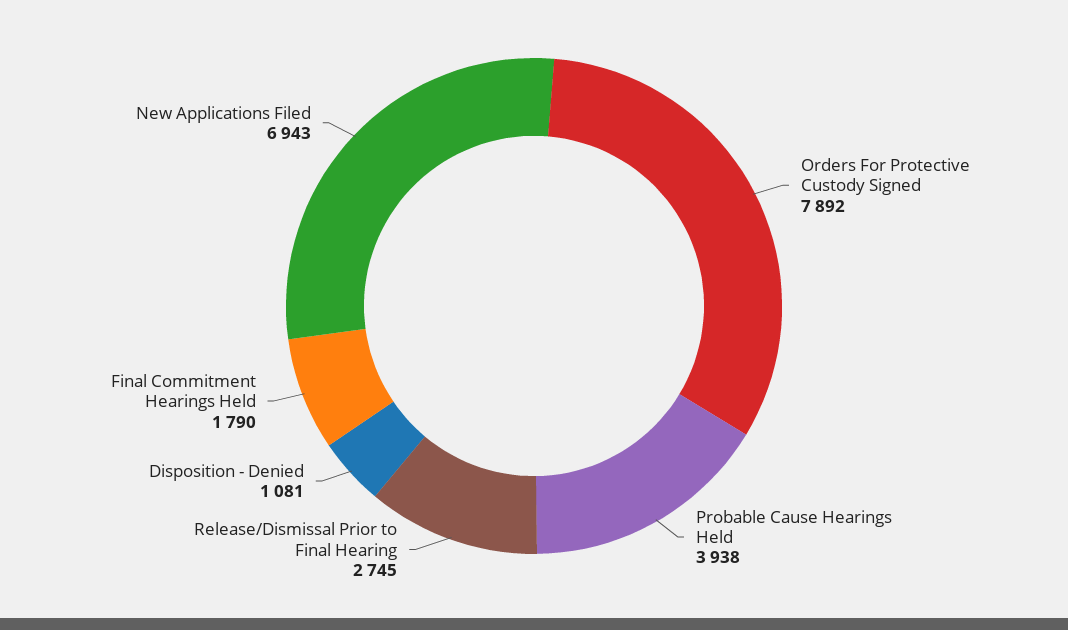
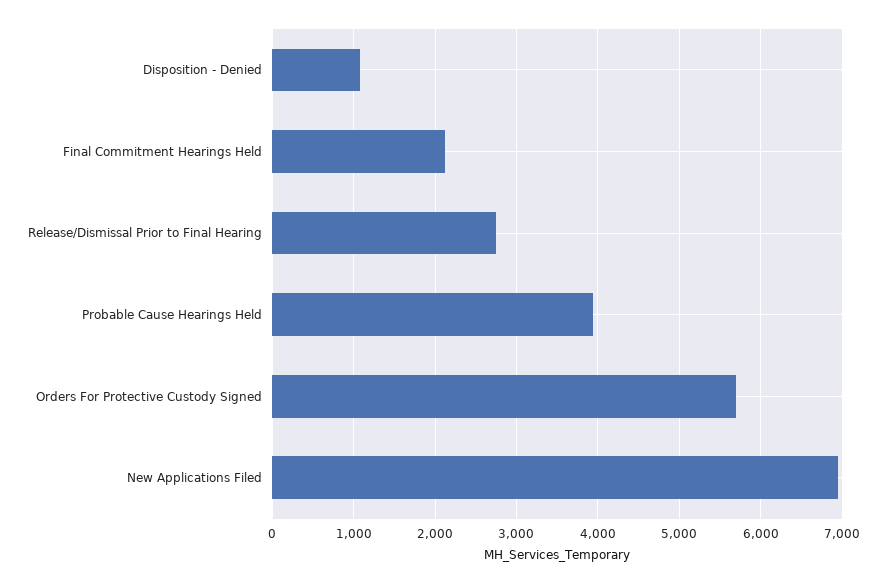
  {
-   "Orders For Protective Custody Signed": 7892,
+   "Orders For Protective Custody Signed": 5700,
    "Probable Cause Hearings Held": 3938,
    "Release/Dismissal Prior to Final Hearing": 2745,
    "Disposition - Denied": 1081,
-   "Final Commitment Hearings Held": 1790,
+   "Final Commitment Hearings Held": 2100,
    "New Applications Filed": 6943
  }

